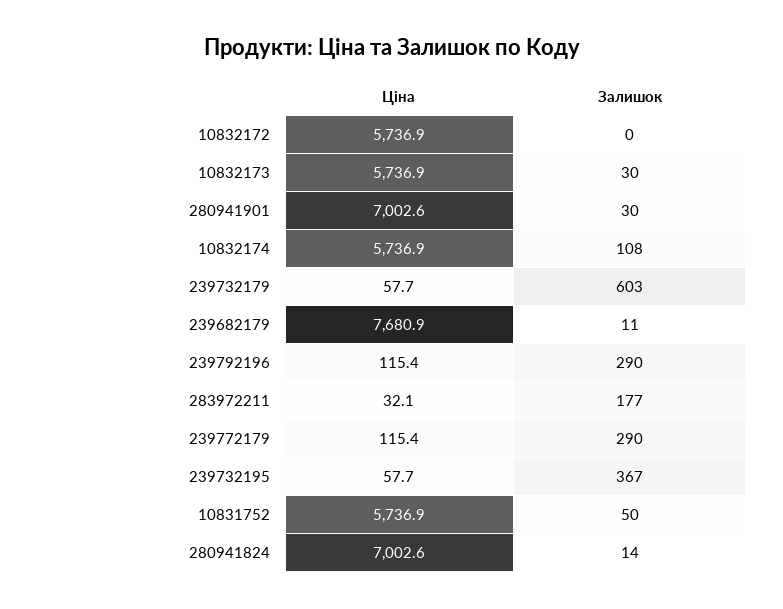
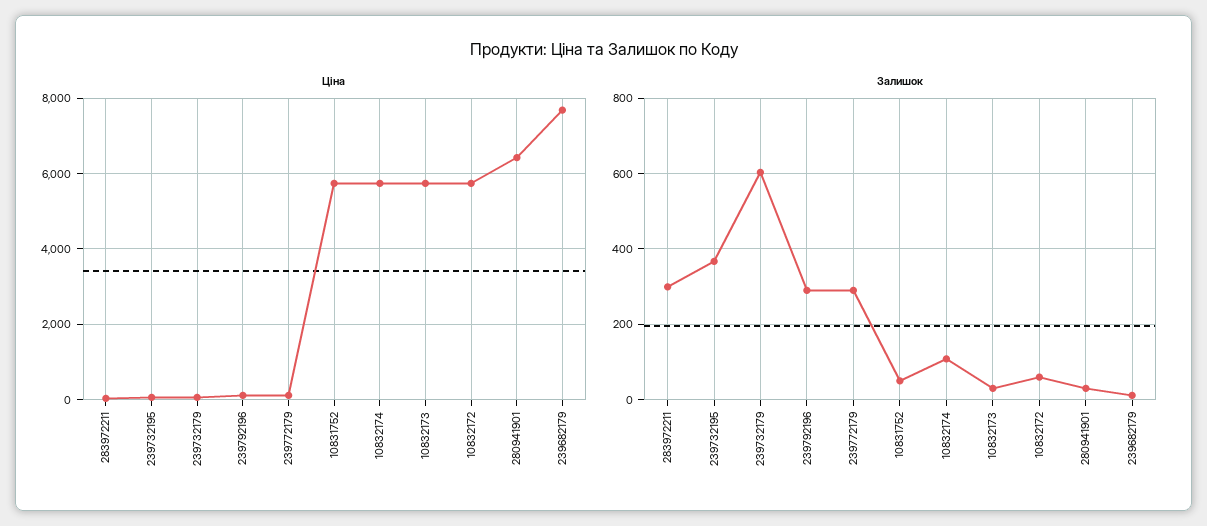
  {
    "Ціна": {
      "10832172": 5736.9,
      "10832173": 5736.9,
-     "280941901": 7002.6,
+     "280941901": 6400,
      "10832174": 5736.9,
      "239732179": 57.7,
      "239682179": 7680.9,
      "239792196": 115.4,
      "283972211": 32.1,
      "239772179": 115.4,
      "239732195": 57.7,
-     "10831752": 5736.9,
+     "10831752": 5736.9
-     "280941824": 7002.6
    },
    "Залишок": {
-     "10832172": 0,
+     "10832172": 60,
      "10832173": 30,
      "280941901": 30,
      "10832174": 108,
      "239732179": 603,
      "239682179": 11,
      "239792196": 290,
-     "283972211": 177,
+     "283972211": 300,
      "239772179": 290,
      "239732195": 367,
-     "10831752": 50,
+     "10831752": 50
-     "280941824": 14
    }
  }

